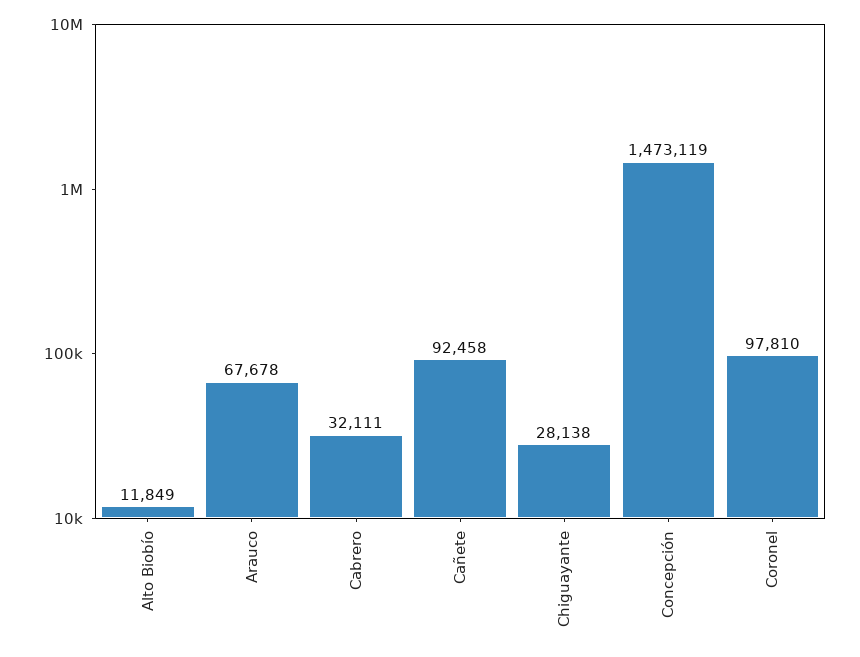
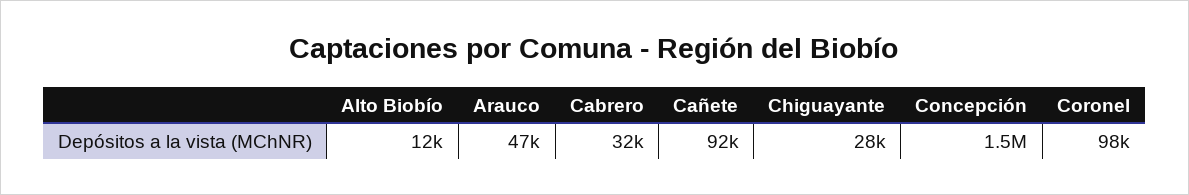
  {
    "Alto Biobío": 11849,
-   "Arauco": 67678,
+   "Arauco": 47000,
    "Cabrero": 32111,
    "Cañete": 92458,
    "Chiguayante": 28138,
    "Concepción": 1473119,
    "Coronel": 97810
  }

